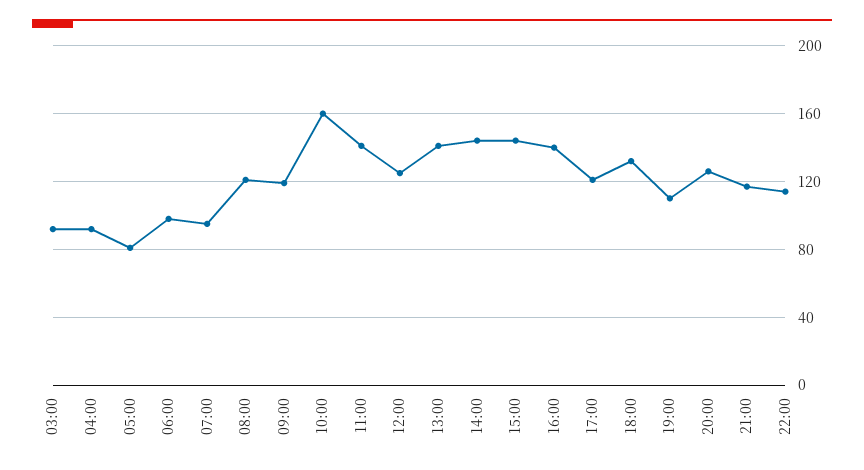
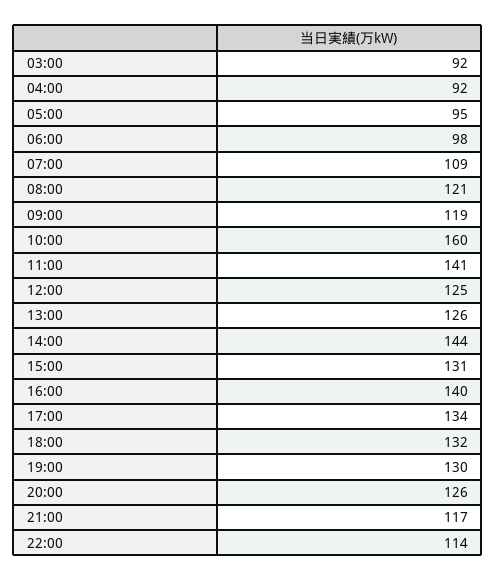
  {
    "03:00": 92,
    "04:00": 92,
-   "05:00": 80,
+   "05:00": 95,
    "06:00": 98,
-   "07:00": 95,
+   "07:00": 109,
    "08:00": 121,
    "09:00": 119,
    "10:00": 160,
    "11:00": 141,
    "12:00": 125,
-   "13:00": 140,
+   "13:00": 126,
    "14:00": 144,
-   "15:00": 145,
+   "15:00": 131,
    "16:00": 140,
-   "17:00": 120,
+   "17:00": 134,
    "18:00": 132,
-   "19:00": 110,
+   "19:00": 130,
    "20:00": 126,
    "21:00": 117,
    "22:00": 114
  }

